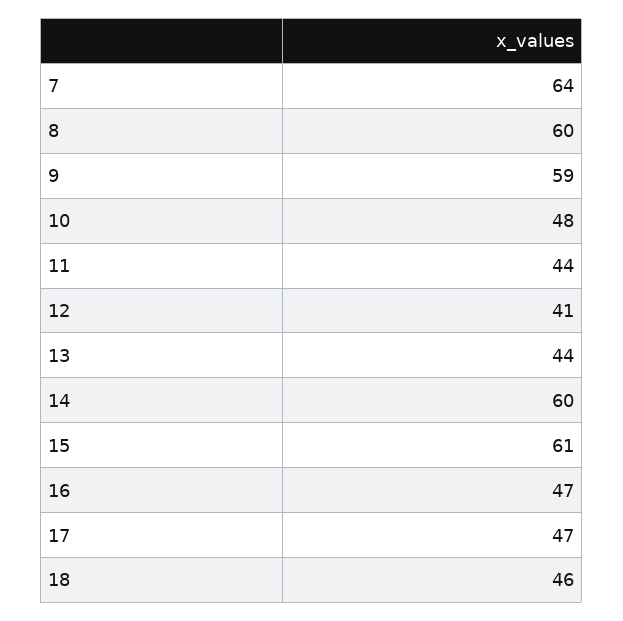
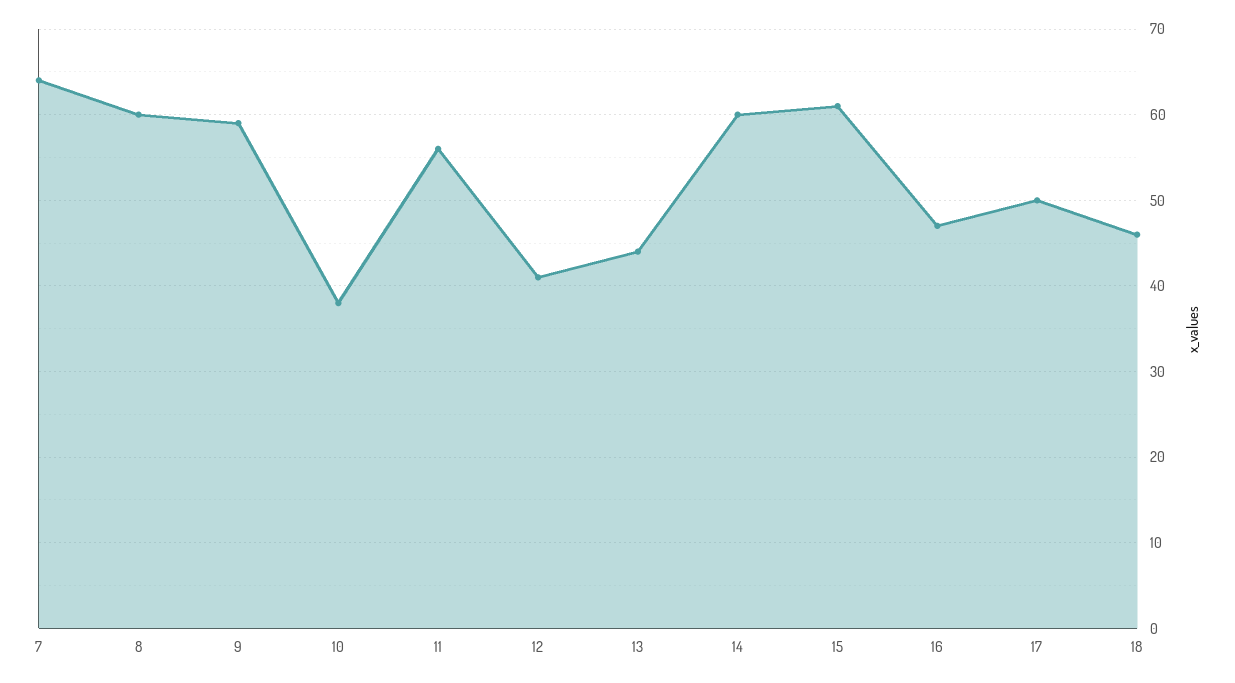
  {
    "7": 64,
    "8": 60,
    "9": 59,
-   "10": 48,
+   "10": 38,
-   "11": 44,
+   "11": 56,
    "12": 41,
    "13": 44,
    "14": 60,
    "15": 61,
    "16": 47,
-   "17": 47,
+   "17": 50,
    "18": 46
  }

